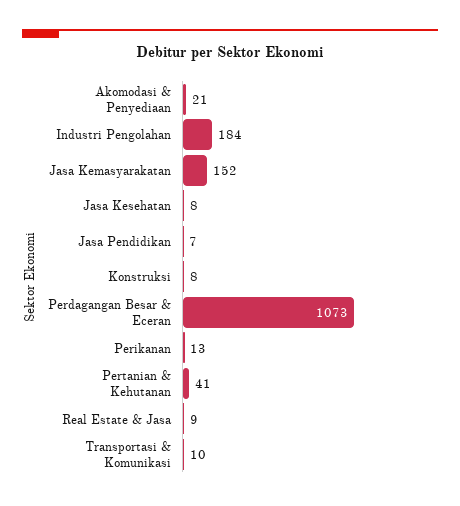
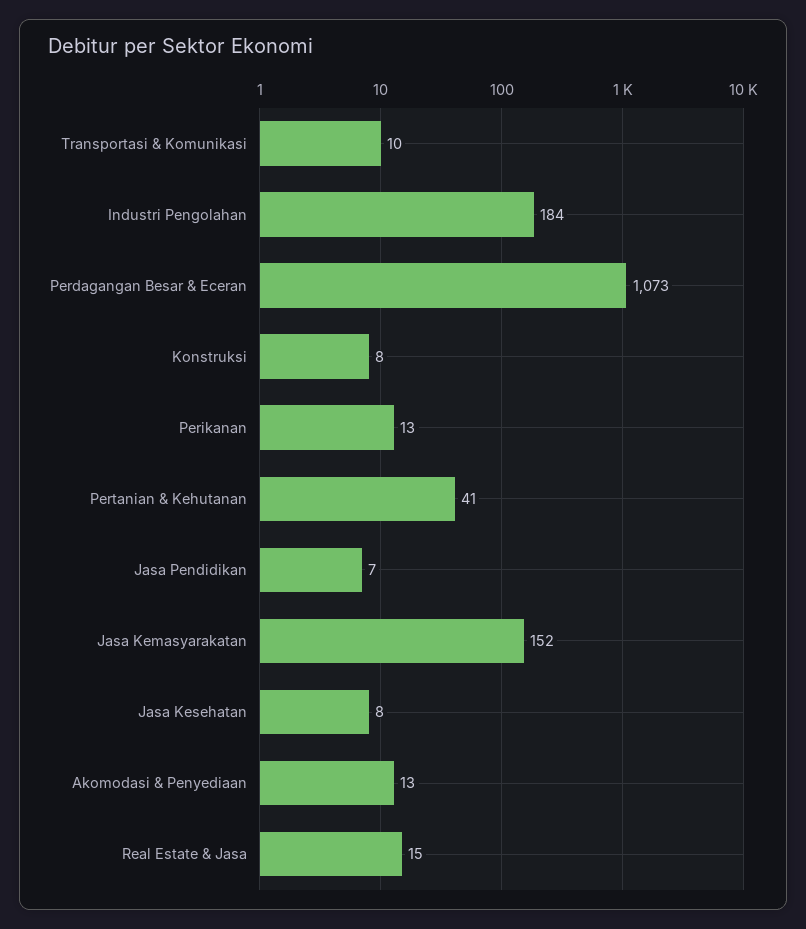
  {
-   "Akomodasi & Penyediaan": 21,
+   "Akomodasi & Penyediaan": 13,
    "Industri Pengolahan": 184,
    "Jasa Kemasyarakatan": 152,
    "Jasa Kesehatan": 8,
    "Jasa Pendidikan": 7,
    "Konstruksi": 8,
    "Perdagangan Besar & Eceran": 1073,
    "Perikanan": 13,
    "Pertanian & Kehutanan": 41,
-   "Real Estate & Jasa": 9,
+   "Real Estate & Jasa": 15,
    "Transportasi & Komunikasi": 10
  }

